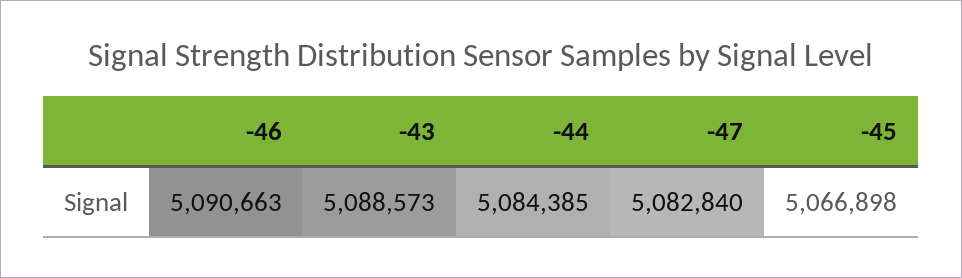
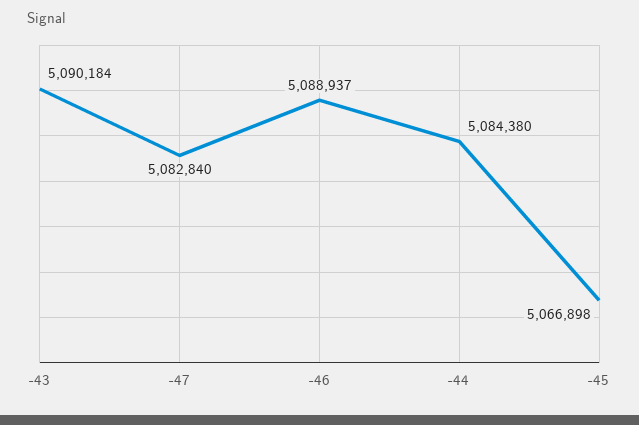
  {
-   "-46": 5090663,
+   "-46": 5088937,
-   "-43": 5088573,
+   "-43": 5090184,
-   "-44": 5084385,
+   "-44": 5084380,
    "-47": 5082840,
    "-45": 5066898
  }

